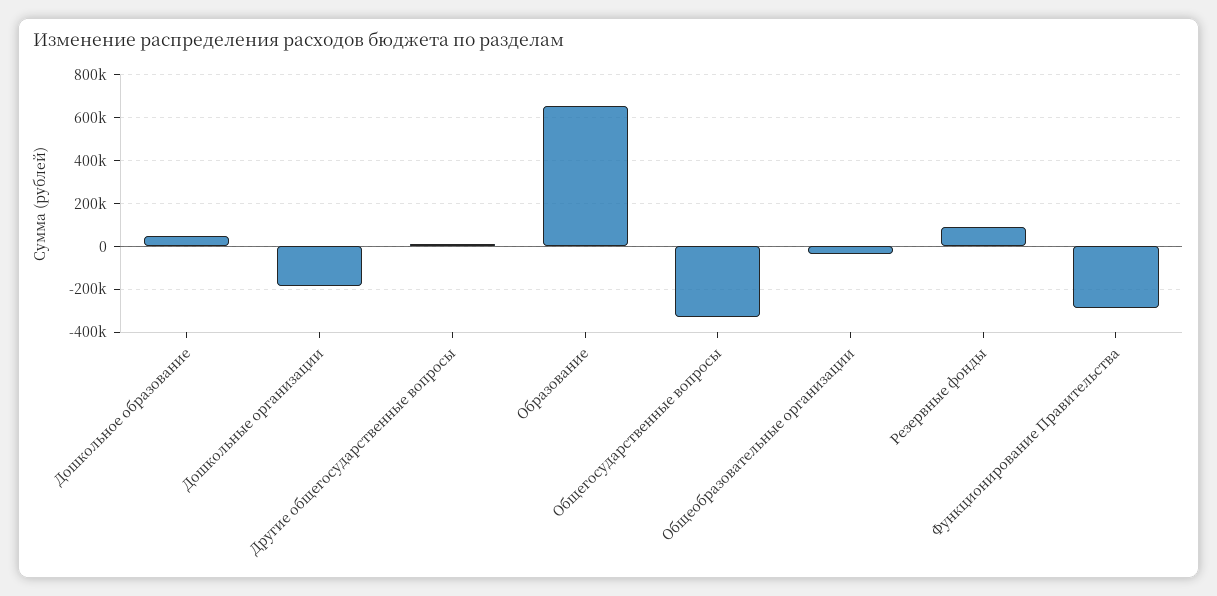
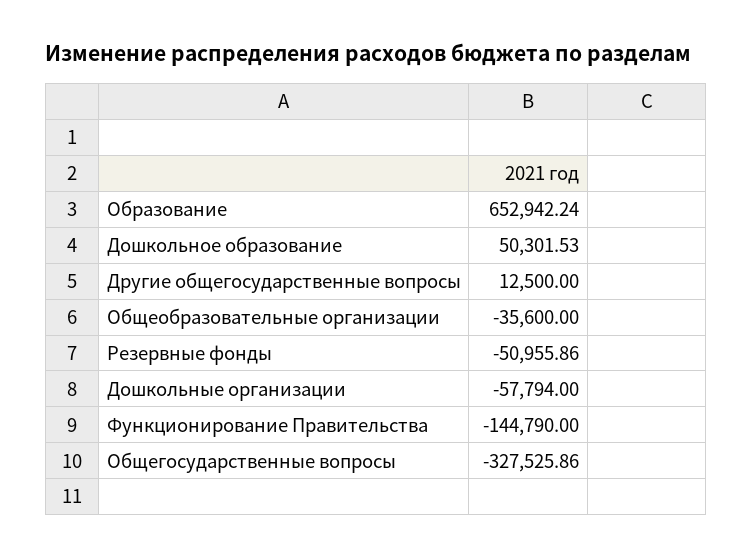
  {
    "Дошкольное образование": 50301.53,
-   "Дошкольные организации": -200000,
+   "Дошкольные организации": -57794,
    "Другие общегосударственные вопросы": 12500,
    "Образование": 652942.24,
    "Общегосударственные вопросы": -327525.86,
    "Общеобразовательные организации": -35600,
-   "Резервные фонды": 100000,
+   "Резервные фонды": -50955.86,
-   "Функционирование Правительства": -300000
+   "Функционирование Правительства": -144790
  }

